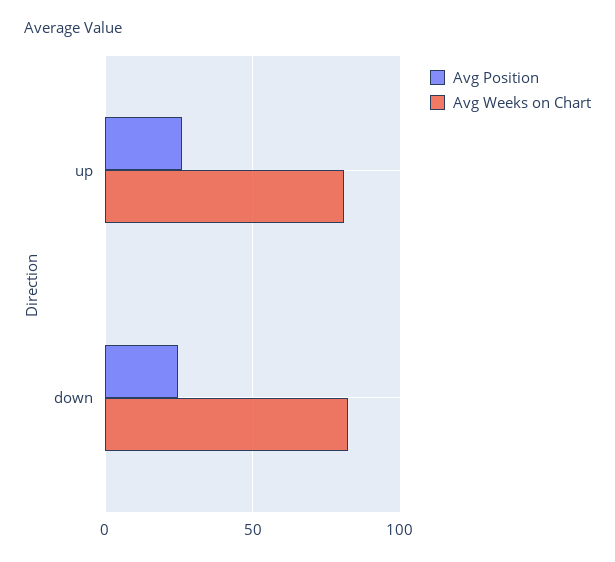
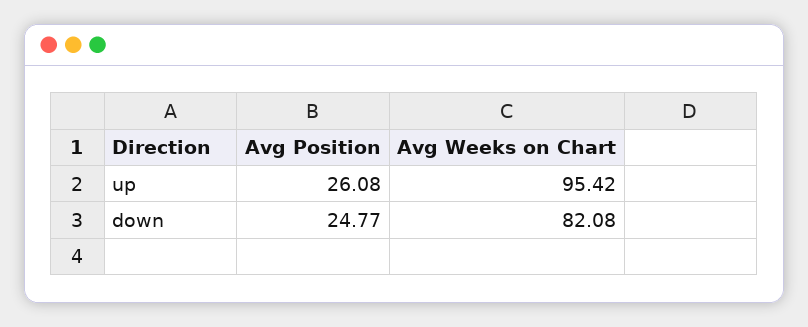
  {
    "Avg Position": {
      "up": 26.08,
      "down": 24.77
    },
    "Avg Weeks on Chart": {
-     "up": 80,
+     "up": 95.42,
      "down": 82.08
    }
  }

